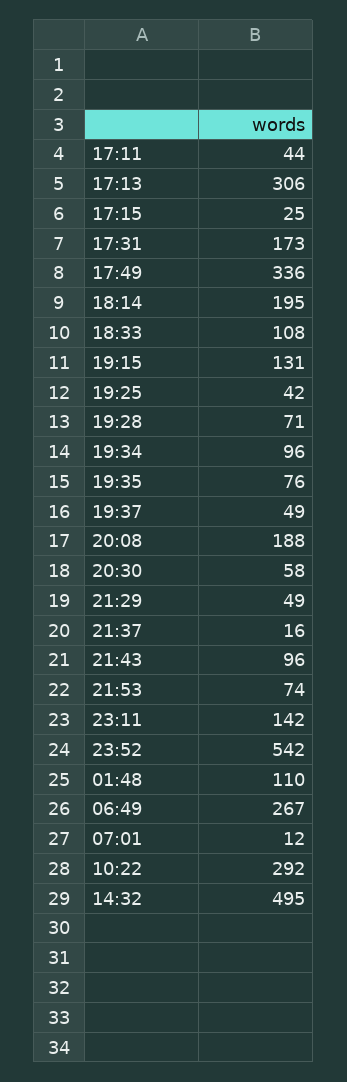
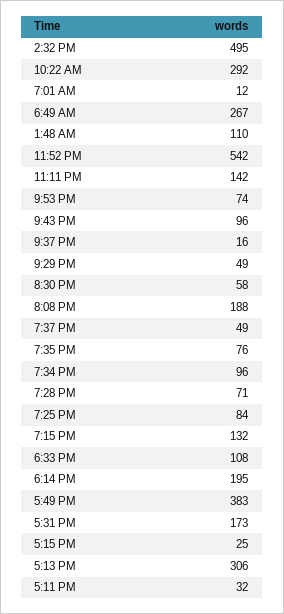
  {
-   "17:11": 44,
+   "17:11": 32,
    "17:13": 306,
    "17:15": 25,
    "17:31": 173,
-   "17:49": 336,
+   "17:49": 383,
    "18:14": 195,
    "18:33": 108,
-   "19:15": 131,
+   "19:15": 132,
-   "19:25": 42,
+   "19:25": 84,
    "19:28": 71,
    "19:34": 96,
    "19:35": 76,
    "19:37": 49,
    "20:08": 188,
    "20:30": 58,
    "21:29": 49,
    "21:37": 16,
    "21:43": 96,
    "21:53": 74,
    "23:11": 142,
    "23:52": 542,
    "01:48": 110,
    "06:49": 267,
    "07:01": 12,
    "10:22": 292,
    "14:32": 495
  }

